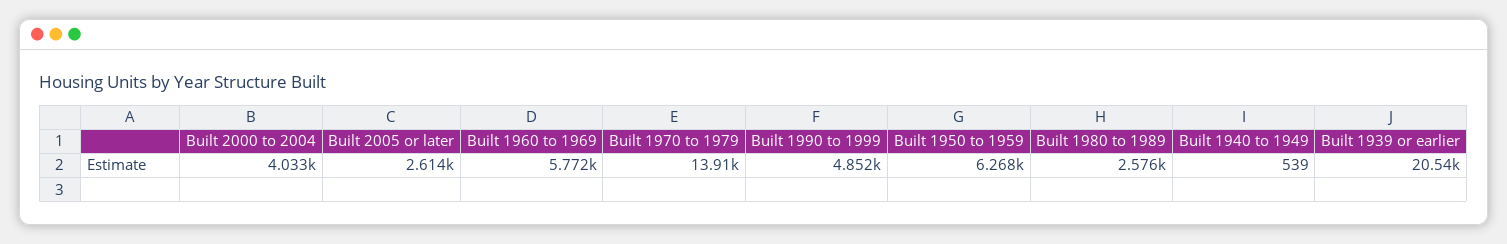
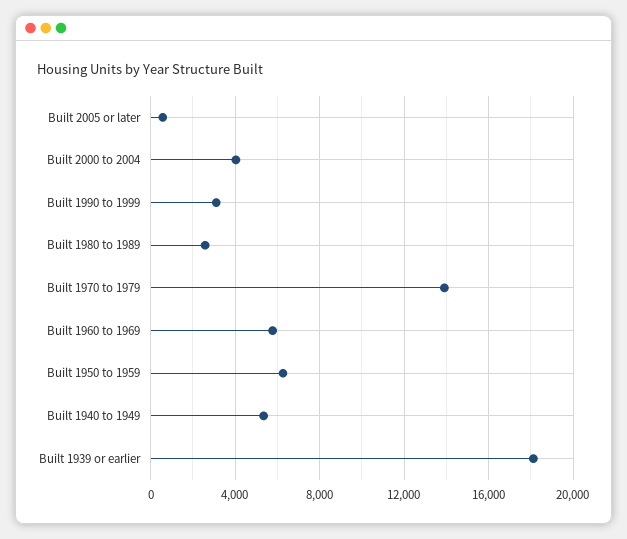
  {
    "Built 2000 to 2004": 4033,
-   "Built 2005 or later": 2614,
+   "Built 2005 or later": 500,
    "Built 1960 to 1969": 5772,
    "Built 1970 to 1979": 13910,
-   "Built 1990 to 1999": 4852,
+   "Built 1990 to 1999": 3000,
    "Built 1950 to 1959": 6268,
    "Built 1980 to 1989": 2576,
-   "Built 1940 to 1949": 539,
+   "Built 1940 to 1949": 5500,
-   "Built 1939 or earlier": 20540
+   "Built 1939 or earlier": 18000
  }

